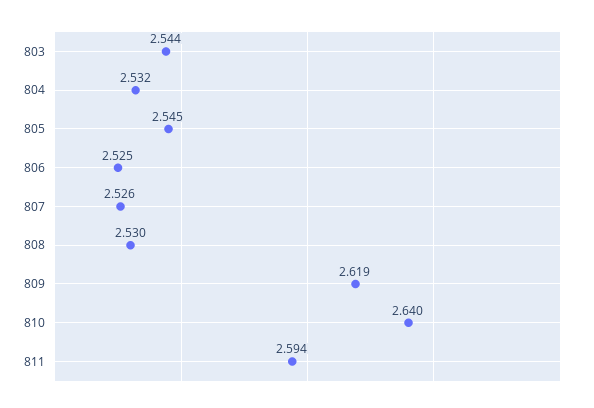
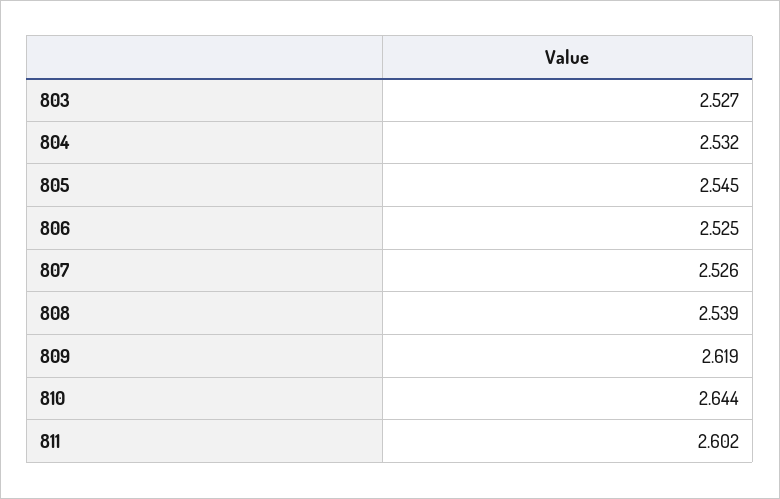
  {
-   "803": 2.544,
+   "803": 2.527,
    "804": 2.532,
    "805": 2.545,
    "806": 2.525,
    "807": 2.526,
-   "808": 2.53,
+   "808": 2.539,
    "809": 2.619,
-   "810": 2.64,
+   "810": 2.644,
-   "811": 2.594
+   "811": 2.602
  }

